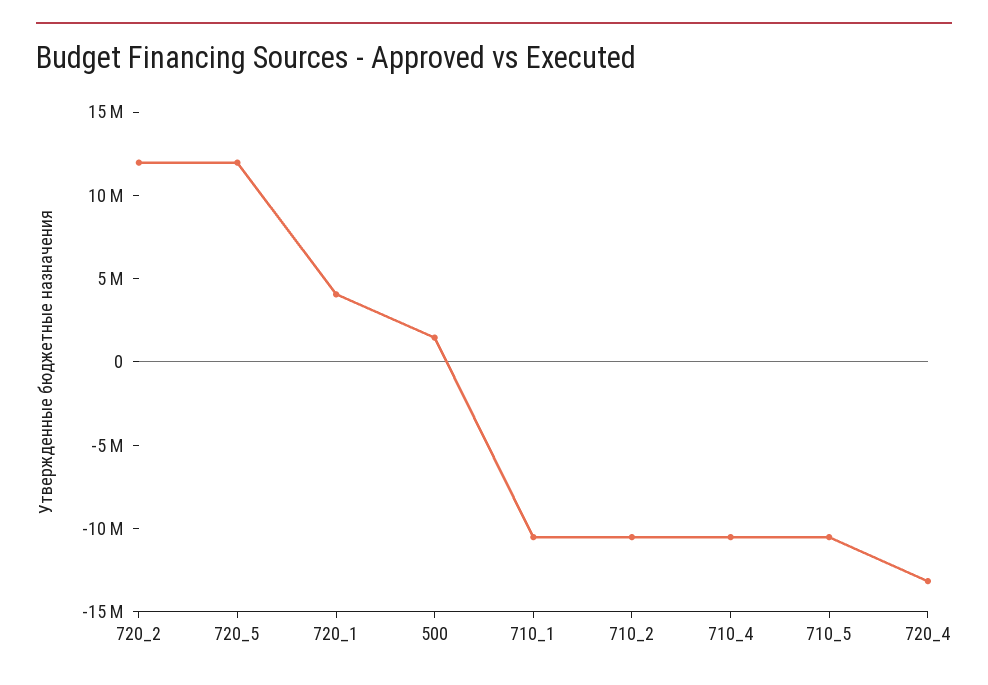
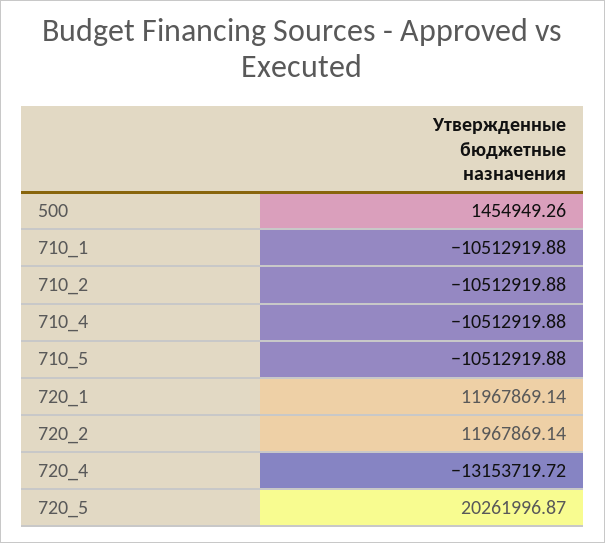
  {
    "720_2": 11967869.14,
-   "720_5": 12000000,
+   "720_5": 20261996.87,
-   "720_1": 4000000,
+   "720_1": 11967869.14,
    "500": 1454949.26,
    "710_1": -10512919.88,
    "710_2": -10512919.88,
    "710_4": -10512919.88,
    "710_5": -10512919.88,
    "720_4": -13153719.72
  }

